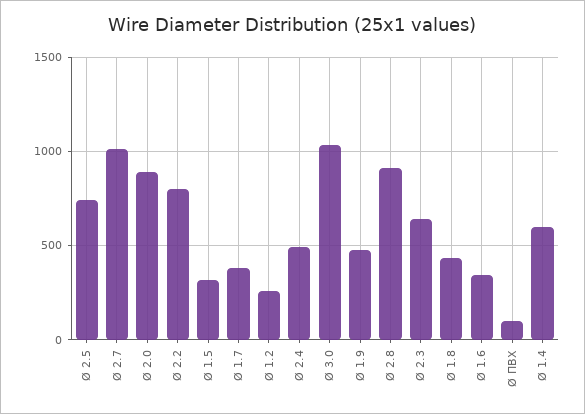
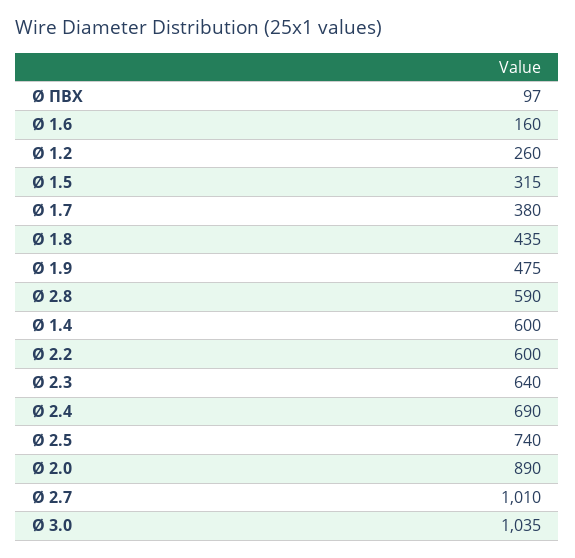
  {
    "Ø 2.5": 740,
    "Ø 2.7": 1010,
    "Ø 2.0": 890,
-   "Ø 2.2": 800,
+   "Ø 2.2": 600,
    "Ø 1.5": 315,
    "Ø 1.7": 380,
    "Ø 1.2": 260,
-   "Ø 2.4": 500,
+   "Ø 2.4": 690,
    "Ø 3.0": 1035,
    "Ø 1.9": 475,
-   "Ø 2.8": 900,
+   "Ø 2.8": 590,
    "Ø 2.3": 640,
    "Ø 1.8": 435,
-   "Ø 1.6": 350,
+   "Ø 1.6": 160,
    "Ø ПВХ": 97,
    "Ø 1.4": 600
  }

